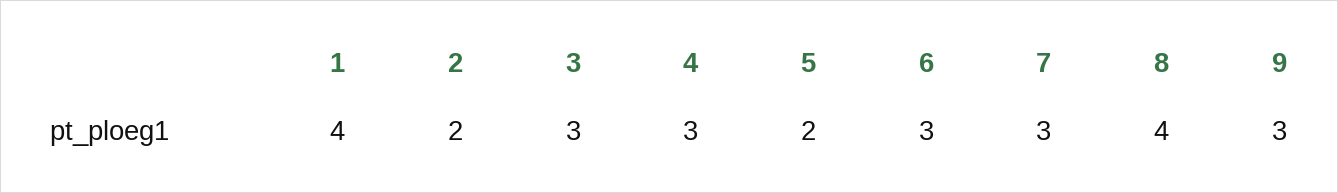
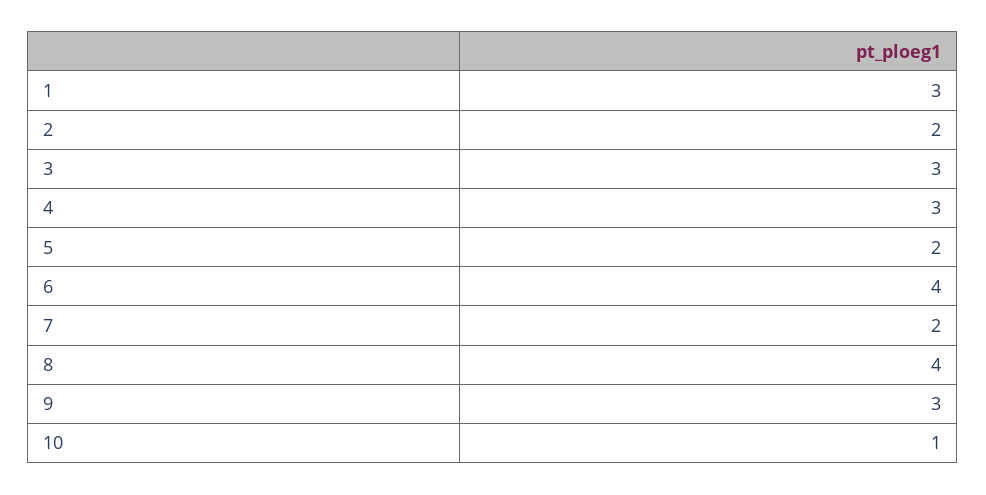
  {
-   "1": 4,
+   "1": 3,
    "2": 2,
    "3": 3,
    "4": 3,
    "5": 2,
-   "6": 3,
+   "6": 4,
-   "7": 3,
+   "7": 2,
    "8": 4,
-   "9": 3
+   "9": 3,
+   "10": 1
  }

